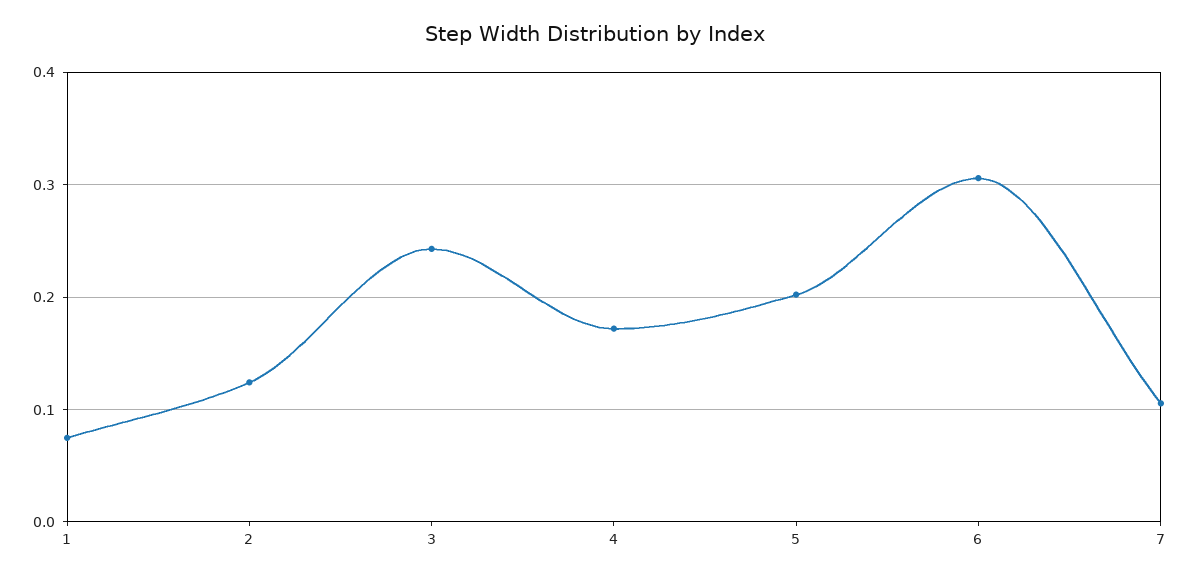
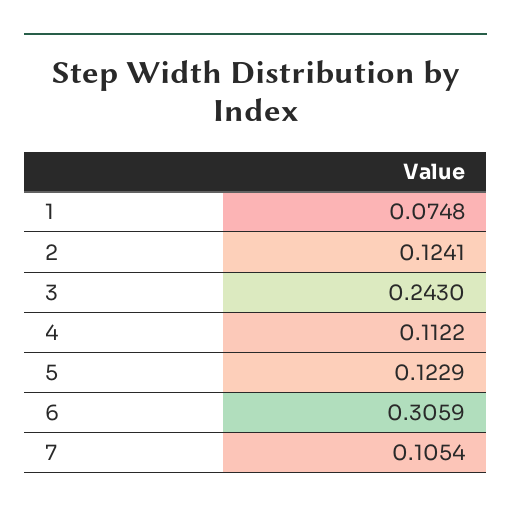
  {
    "1": 0.0748,
    "2": 0.1241,
    "3": 0.243,
-   "4": 0.17,
+   "4": 0.1122,
-   "5": 0.2,
+   "5": 0.1229,
    "6": 0.3059,
    "7": 0.1054
  }

